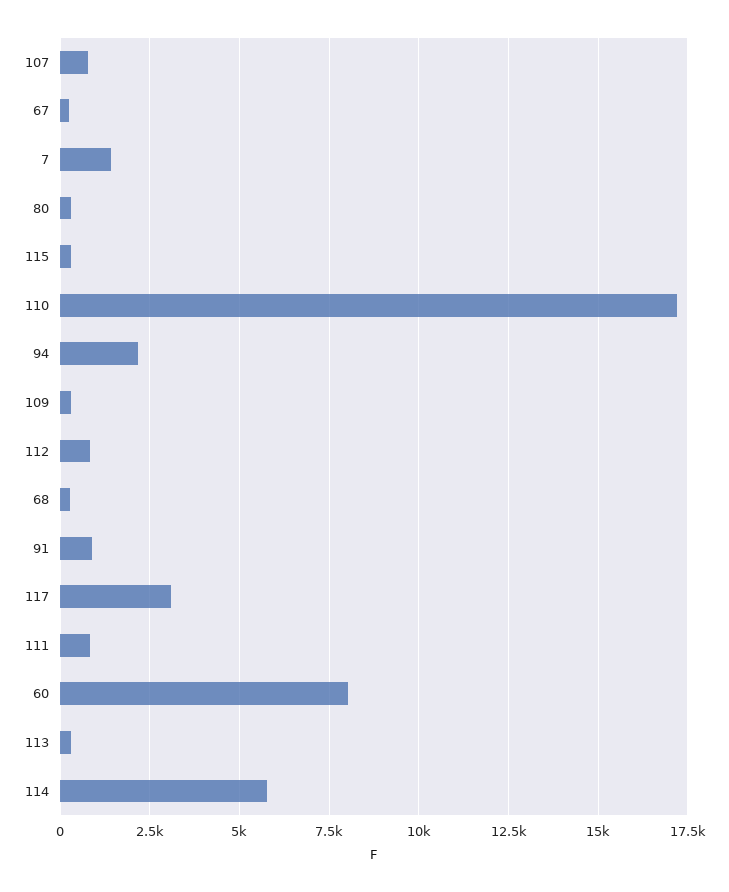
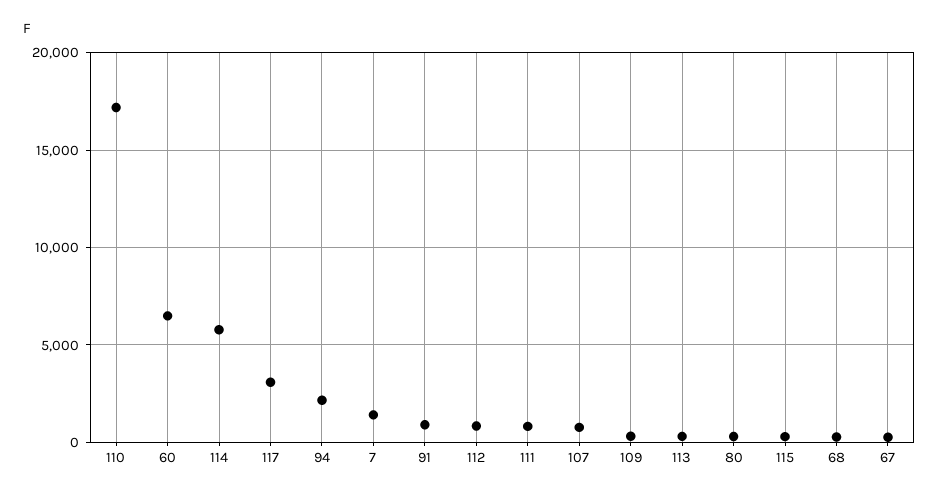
  {
    "107": 750,
    "67": 250,
    "7": 1500,
    "80": 250,
    "115": 250,
    "110": 17250,
    "94": 2250,
    "109": 250,
    "112": 750,
    "68": 250,
    "91": 1000,
    "117": 3000,
    "111": 750,
-   "60": 8000,
+   "60": 6500,
    "113": 250,
    "114": 5750
  }

